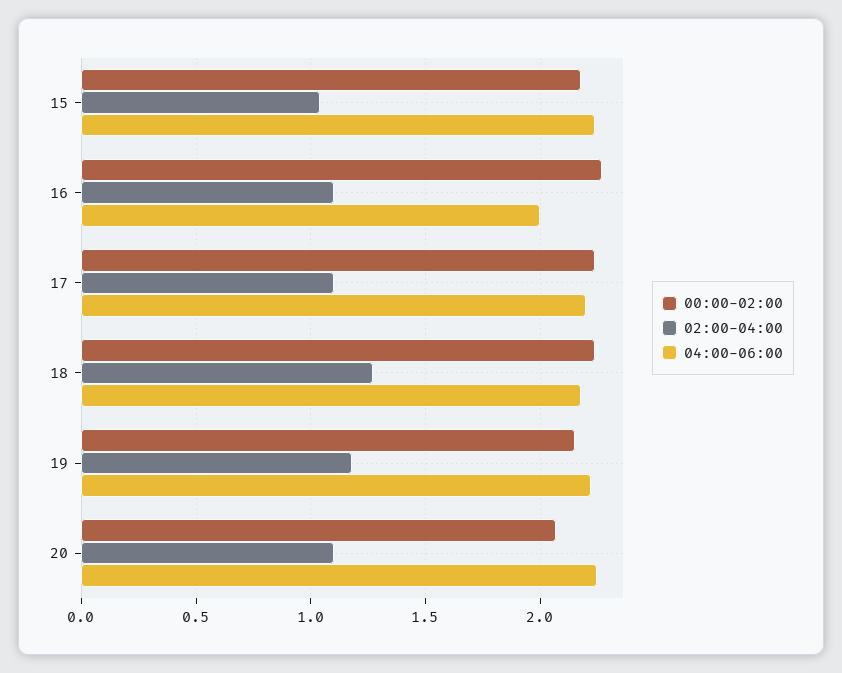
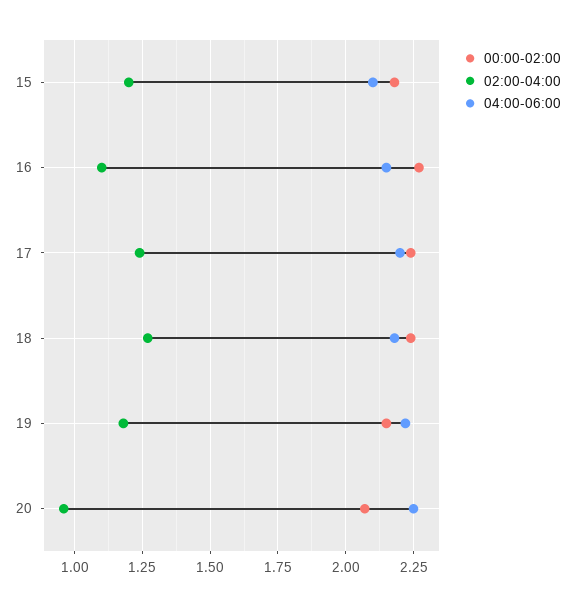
  {
    "00:00-02:00": {
      "15": 2.2,
      "16": 2.25,
      "17": 2.25,
      "18": 2.25,
      "19": 2.15,
      "20": 2.05
    },
    "02:00-04:00": {
-     "15": 1.05,
+     "15": 1.2,
      "16": 1.1,
-     "17": 1.1,
+     "17": 1.25,
      "18": 1.25,
      "19": 1.2,
-     "20": 1.1
+     "20": 0.95
    },
    "04:00-06:00": {
-     "15": 2.25,
+     "15": 2.1,
-     "16": 2,
+     "16": 2.15,
      "17": 2.2,
      "18": 2.2,
      "19": 2.2,
      "20": 2.25
    }
  }

